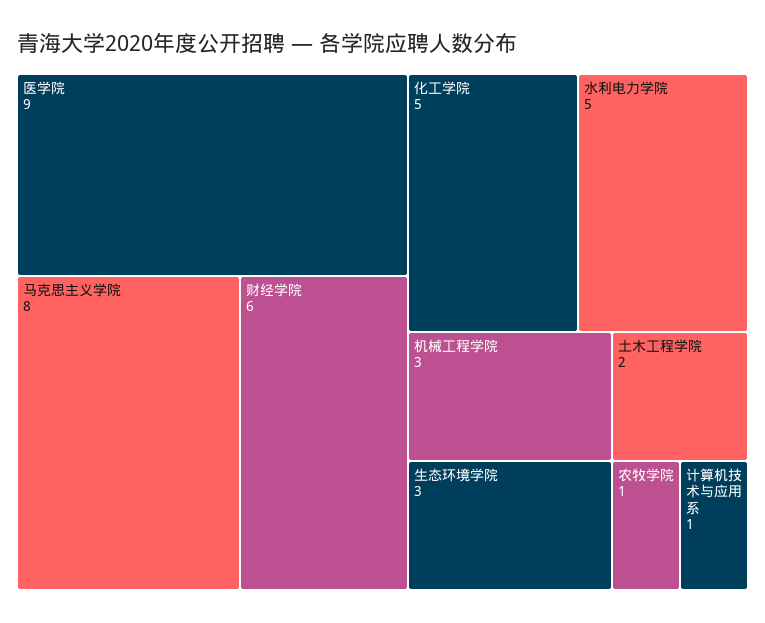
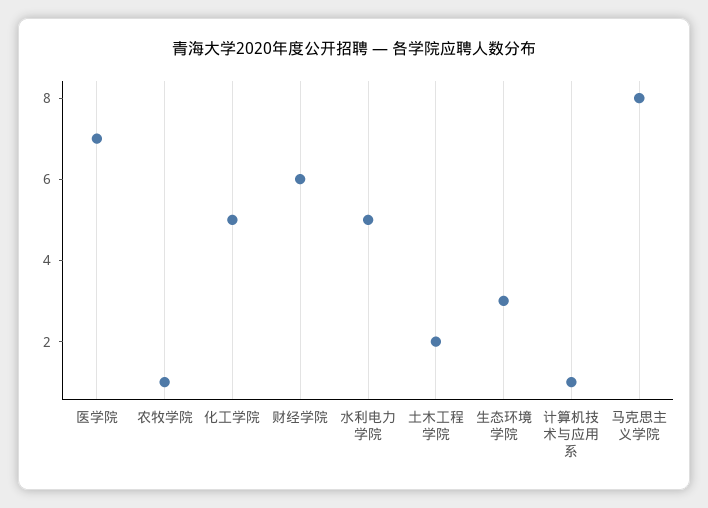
  {
-   "医学院": 9,
+   "医学院": 7,
    "马克思主义学院": 8,
    "财经学院": 6,
    "化工学院": 5,
    "水利电力学院": 5,
-   "机械工程学院": 3,
    "生态环境学院": 3,
    "土木工程学院": 2,
    "农牧学院": 1,
    "计算机技术与应用系": 1
  }

